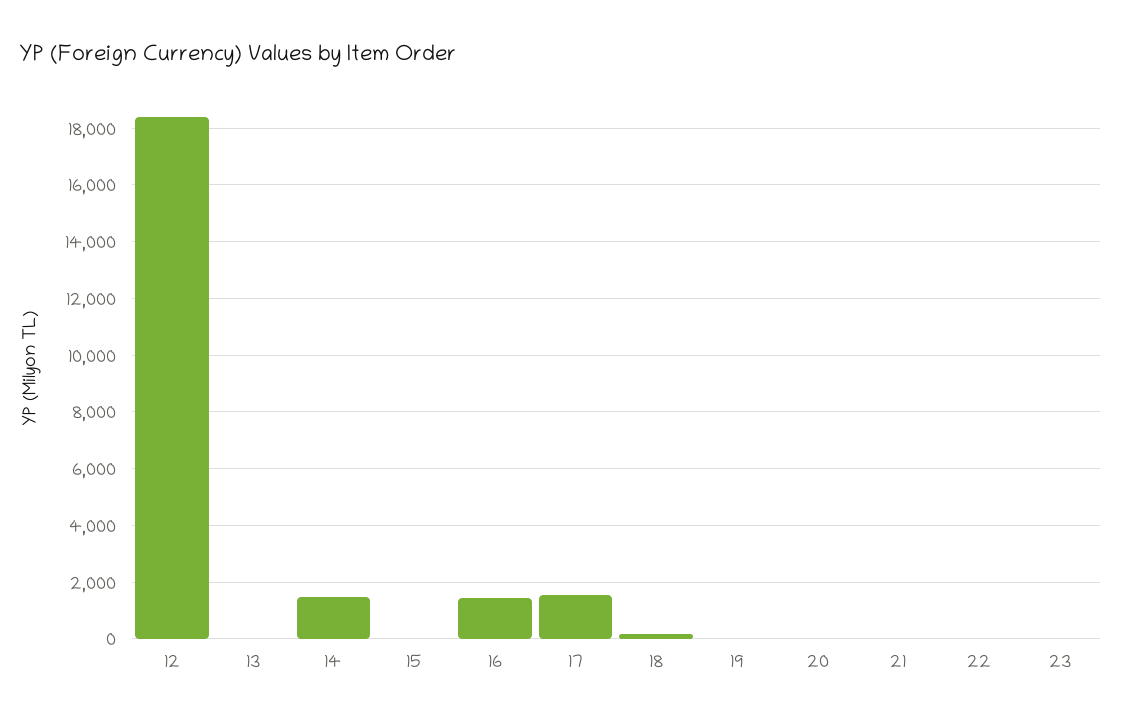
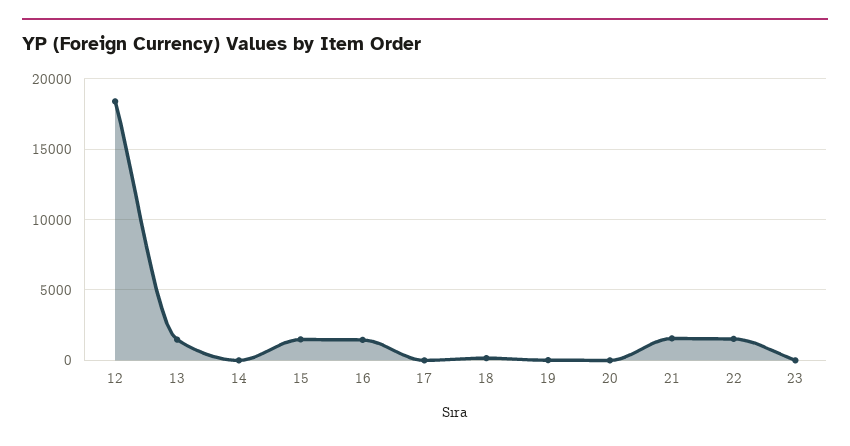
  {
    "12": 18500,
-   "13": 0,
+   "13": 1500,
-   "14": 1500,
+   "14": 0,
-   "15": 0,
+   "15": 1500,
    "16": 1500,
-   "17": 1500,
+   "17": 0,
    "18": 250,
    "19": 0,
    "20": 0,
-   "21": 0,
+   "21": 1500,
-   "22": 0,
+   "22": 1500,
    "23": 0
  }

